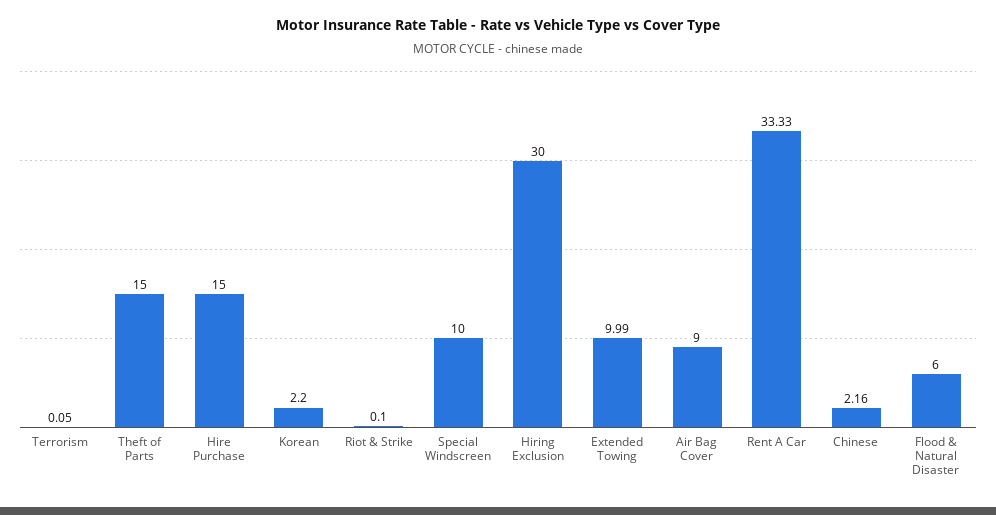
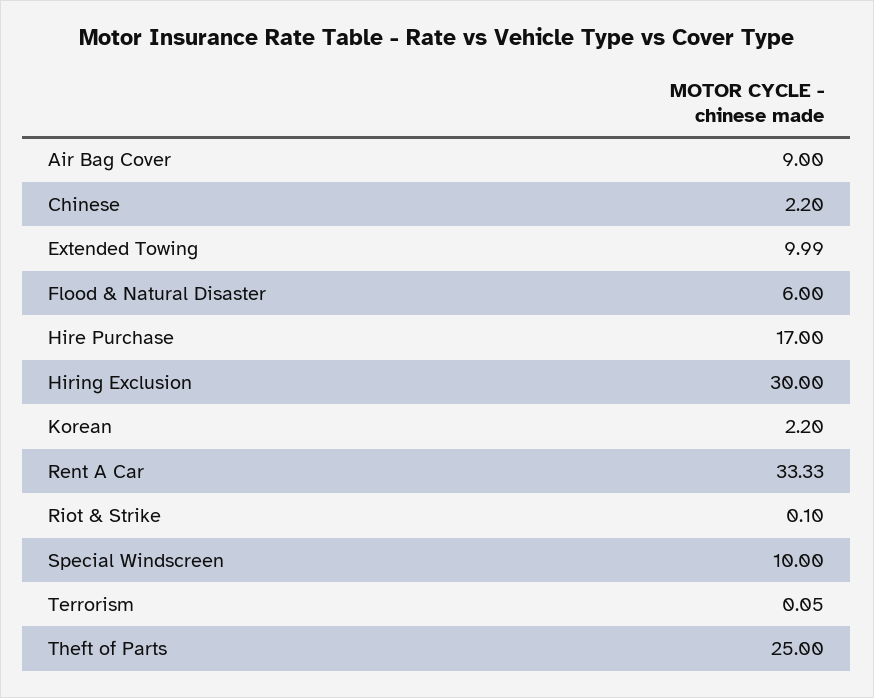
  {
    "Terrorism": 0.05,
-   "Theft of Parts": 15,
+   "Theft of Parts": 25,
-   "Hire Purchase": 15,
+   "Hire Purchase": 17,
    "Korean": 2.2,
    "Riot & Strike": 0.1,
    "Special Windscreen": 10,
    "Hiring Exclusion": 30,
    "Extended Towing": 9.99,
    "Air Bag Cover": 9,
    "Rent A Car": 33.33,
-   "Chinese": 2.16,
+   "Chinese": 2.2,
    "Flood & Natural Disaster": 6
  }

